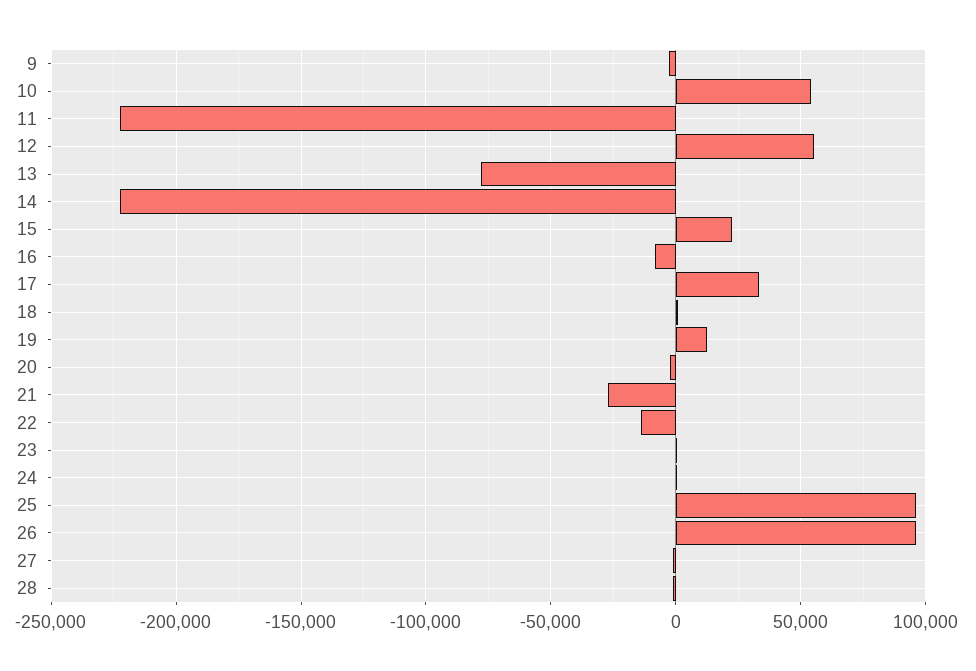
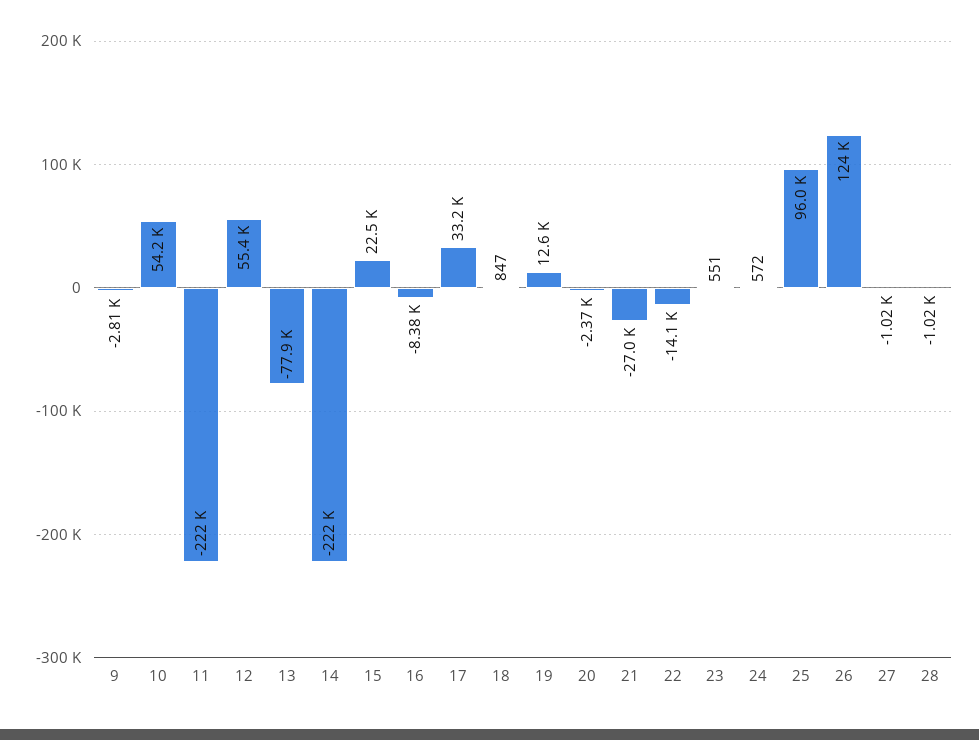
  {
    "9": -2810,
    "10": 54200,
    "11": -222000,
    "12": 55400,
    "13": -77900,
    "14": -222000,
    "15": 22500,
    "16": -8380,
    "17": 33200,
    "18": 847,
    "19": 12600,
    "20": -2370,
    "21": -27000,
    "22": -14100,
    "23": 551,
    "24": 572,
    "25": 96000,
-   "26": 95000,
+   "26": 124000,
    "27": -1020,
    "28": -1020
  }

